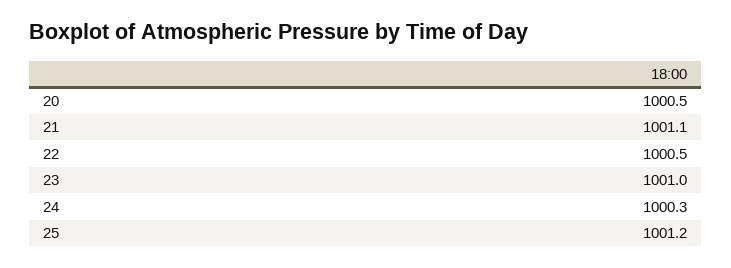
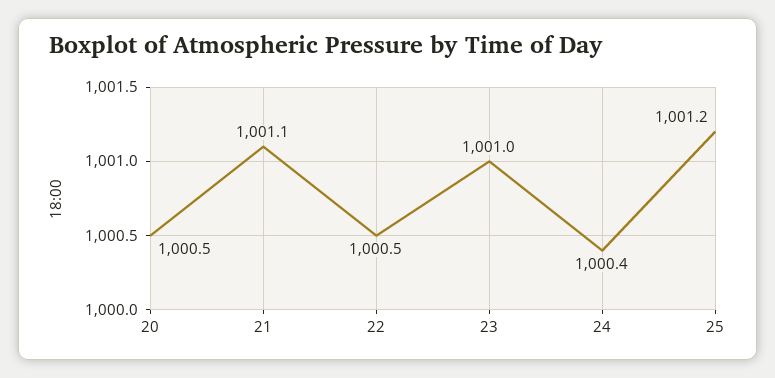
  {
    "20": 1000.5,
    "21": 1001.1,
    "22": 1000.5,
    "23": 1001,
-   "24": 1000.3,
+   "24": 1000.4,
    "25": 1001.2
  }

